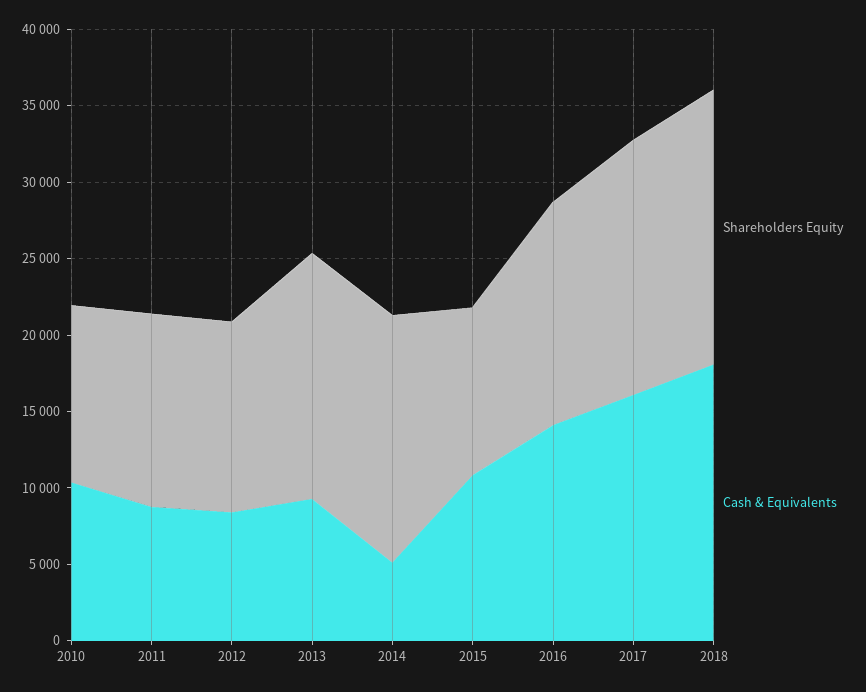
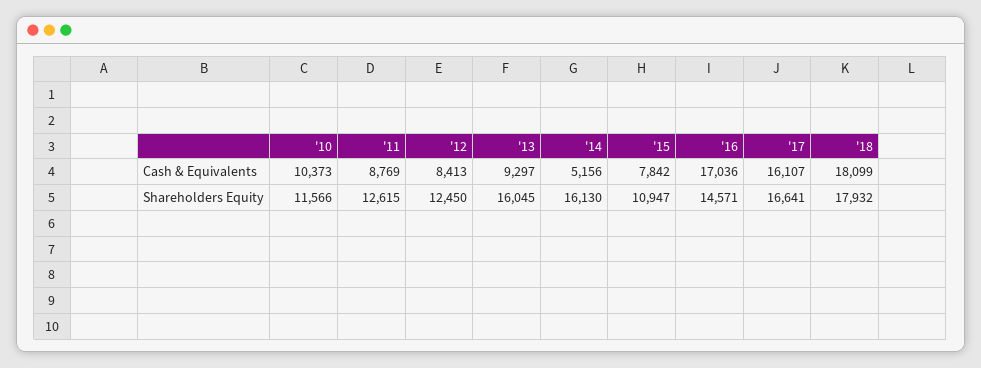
  {
    "Shareholders Equity": {
      "2010": 11566,
      "2011": 12615,
      "2012": 12450,
      "2013": 16045,
      "2014": 16130,
      "2015": 10947,
      "2016": 14571,
      "2017": 16641,
      "2018": 17932
    },
    "Cash & Equivalents": {
      "2010": 10373,
      "2011": 8769,
      "2012": 8413,
      "2013": 9297,
      "2014": 5156,
-     "2015": 11000,
+     "2015": 7842,
-     "2016": 14000,
+     "2016": 17036,
      "2017": 16107,
      "2018": 18099
    }
  }

